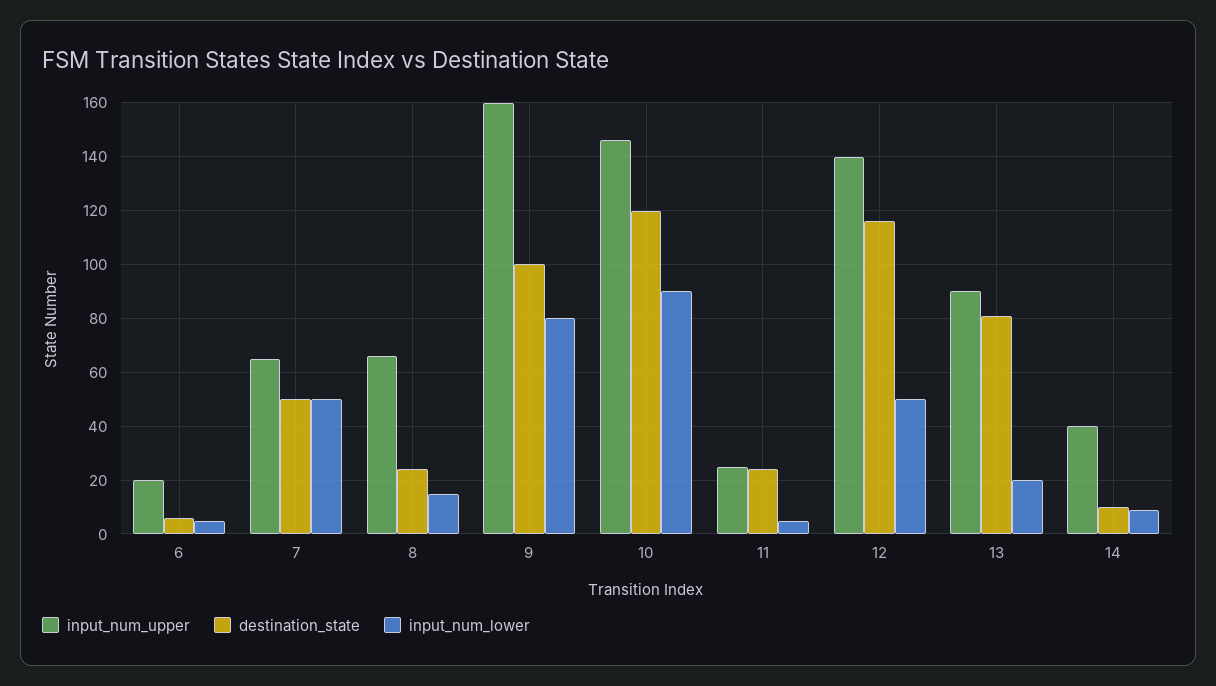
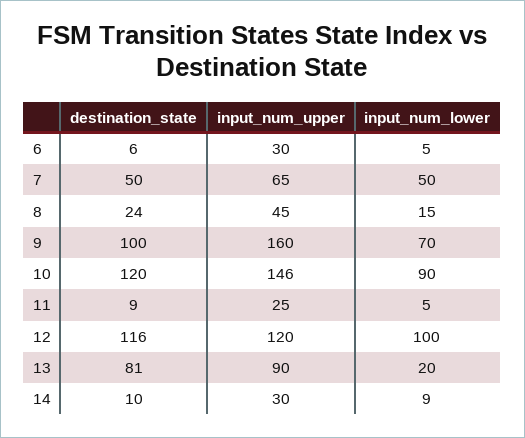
  {
    "input_num_upper": {
-     "6": 20,
+     "6": 30,
      "7": 65,
-     "8": 65,
+     "8": 45,
      "9": 160,
      "10": 146,
      "11": 25,
-     "12": 140,
+     "12": 120,
      "13": 90,
-     "14": 40
+     "14": 30
    },
    "destination_state": {
      "6": 6,
      "7": 50,
      "8": 24,
      "9": 100,
      "10": 120,
-     "11": 25,
+     "11": 9,
      "12": 116,
      "13": 81,
      "14": 10
    },
    "input_num_lower": {
      "6": 5,
      "7": 50,
      "8": 15,
-     "9": 80,
+     "9": 70,
      "10": 90,
      "11": 5,
-     "12": 50,
+     "12": 100,
      "13": 20,
      "14": 9
    }
  }

